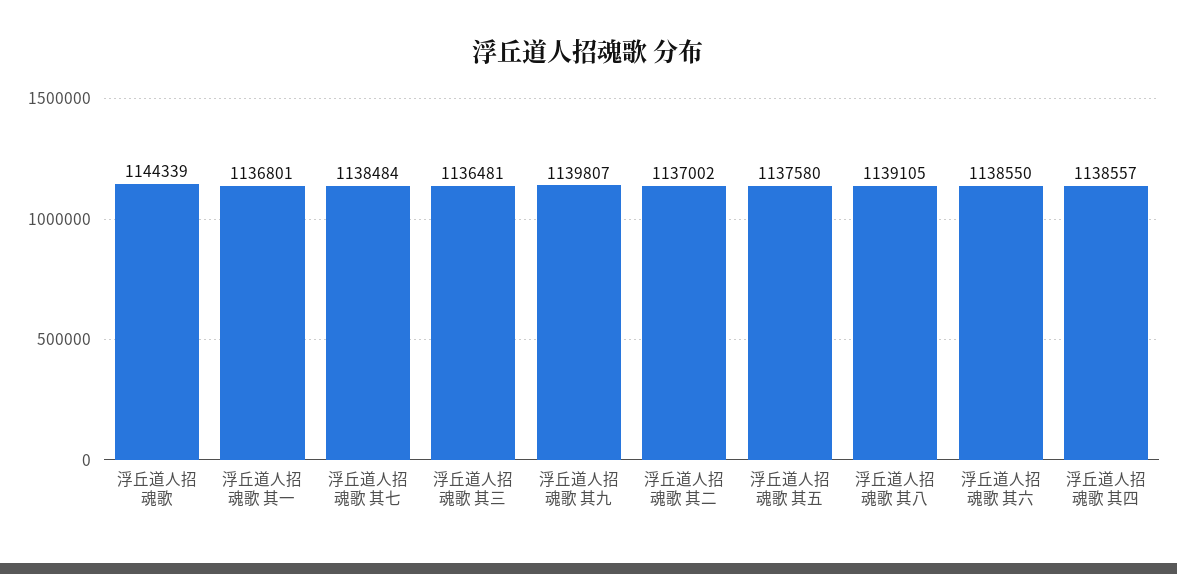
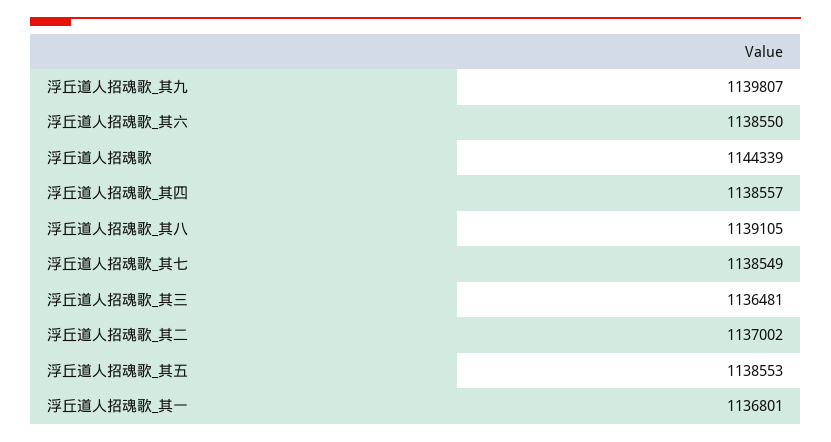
  {
    "浮丘道人招魂歌": 1144339,
    "浮丘道人招魂歌 其一": 1136801,
-   "浮丘道人招魂歌 其七": 1138484,
+   "浮丘道人招魂歌 其七": 1138549,
    "浮丘道人招魂歌 其三": 1136481,
    "浮丘道人招魂歌 其九": 1139807,
    "浮丘道人招魂歌 其二": 1137002,
-   "浮丘道人招魂歌 其五": 1137580,
+   "浮丘道人招魂歌 其五": 1138553,
    "浮丘道人招魂歌 其八": 1139105,
    "浮丘道人招魂歌 其六": 1138550,
    "浮丘道人招魂歌 其四": 1138557
  }

